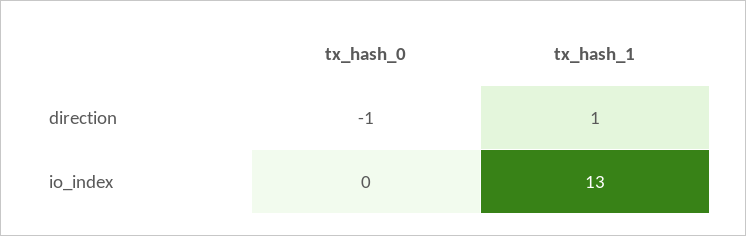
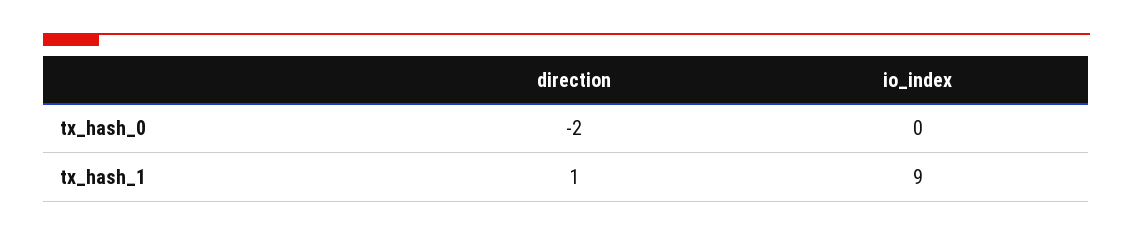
  {
    "tx_hash_0": {
-     "direction": -1,
+     "direction": -2,
      "io_index": 0
    },
    "tx_hash_1": {
      "direction": 1,
-     "io_index": 13
+     "io_index": 9
    }
  }

